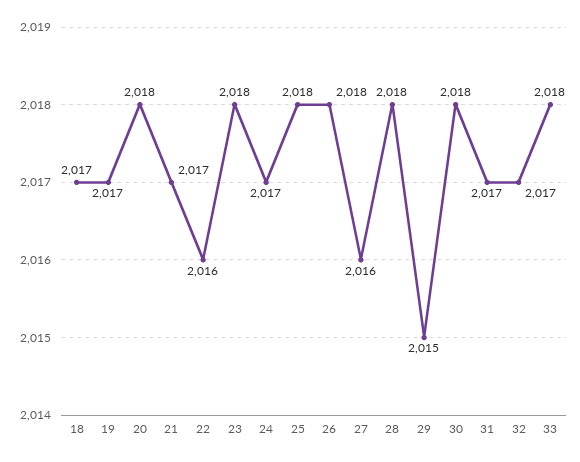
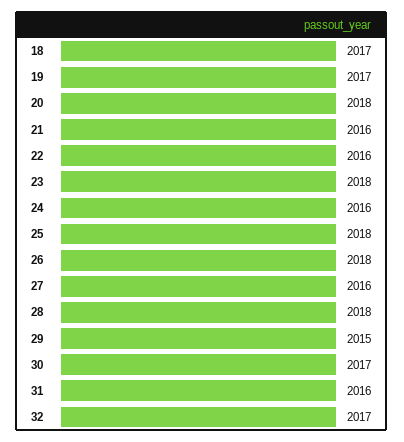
  {
    "18": 2017,
    "19": 2017,
    "20": 2018,
-   "21": 2017,
+   "21": 2016,
    "22": 2016,
    "23": 2018,
-   "24": 2017,
+   "24": 2016,
    "25": 2018,
    "26": 2018,
    "27": 2016,
    "28": 2018,
    "29": 2015,
-   "30": 2018,
+   "30": 2017,
-   "31": 2017,
+   "31": 2016,
-   "32": 2017,
+   "32": 2017
-   "33": 2018
  }

